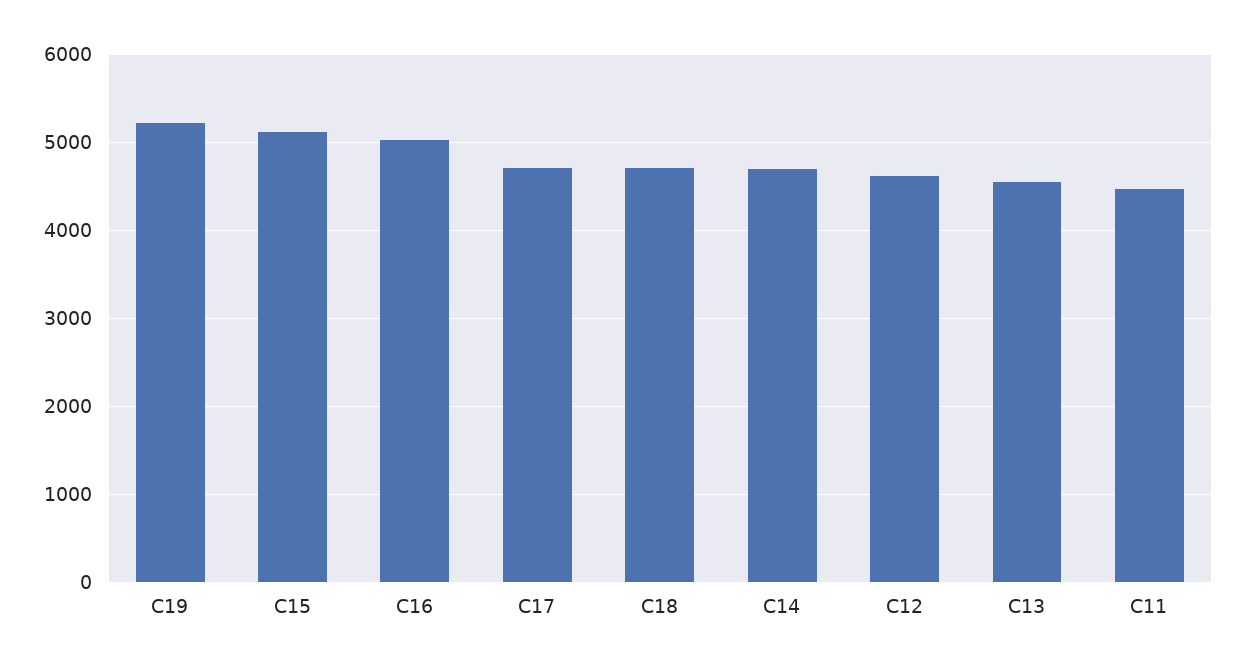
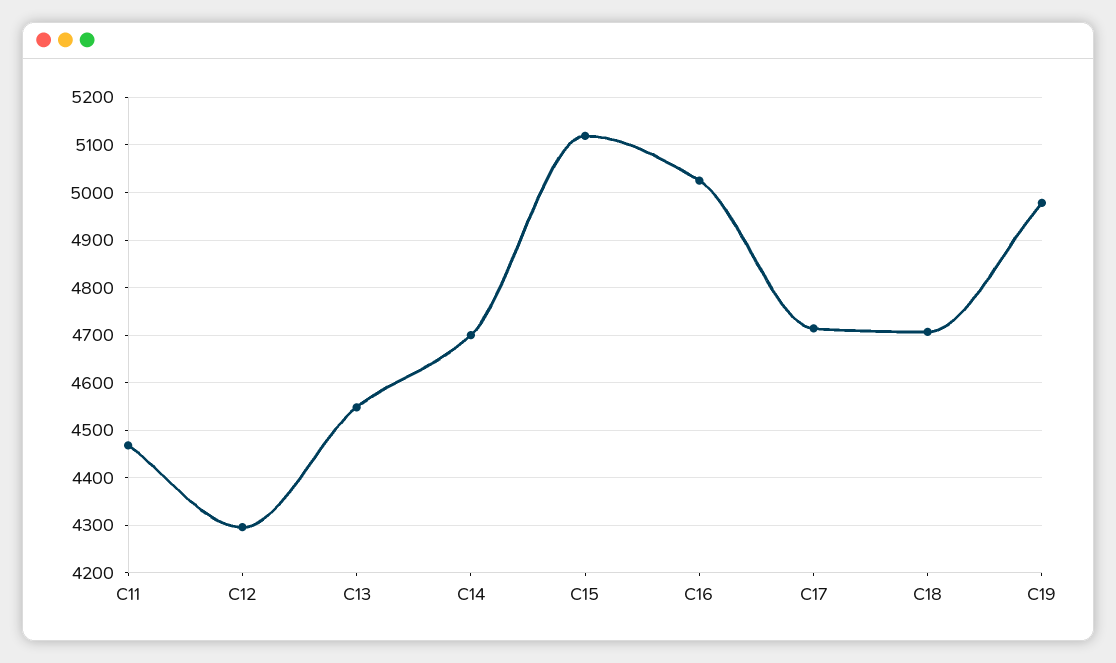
  {
-   "C19": 5200,
+   "C19": 4980,
    "C15": 5120,
    "C16": 5020,
    "C17": 4720,
    "C18": 4700,
    "C14": 4700,
-   "C12": 4600,
+   "C12": 4300,
    "C13": 4540,
    "C11": 4460
  }

